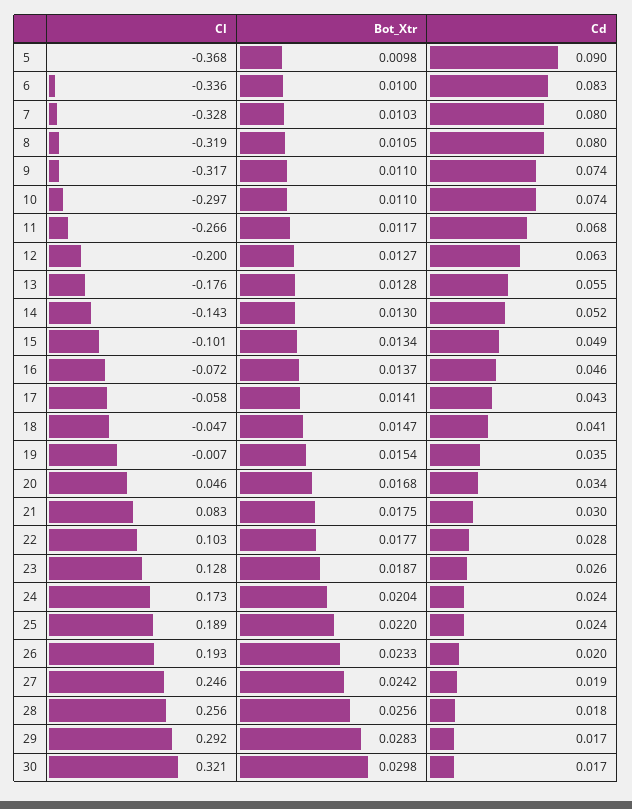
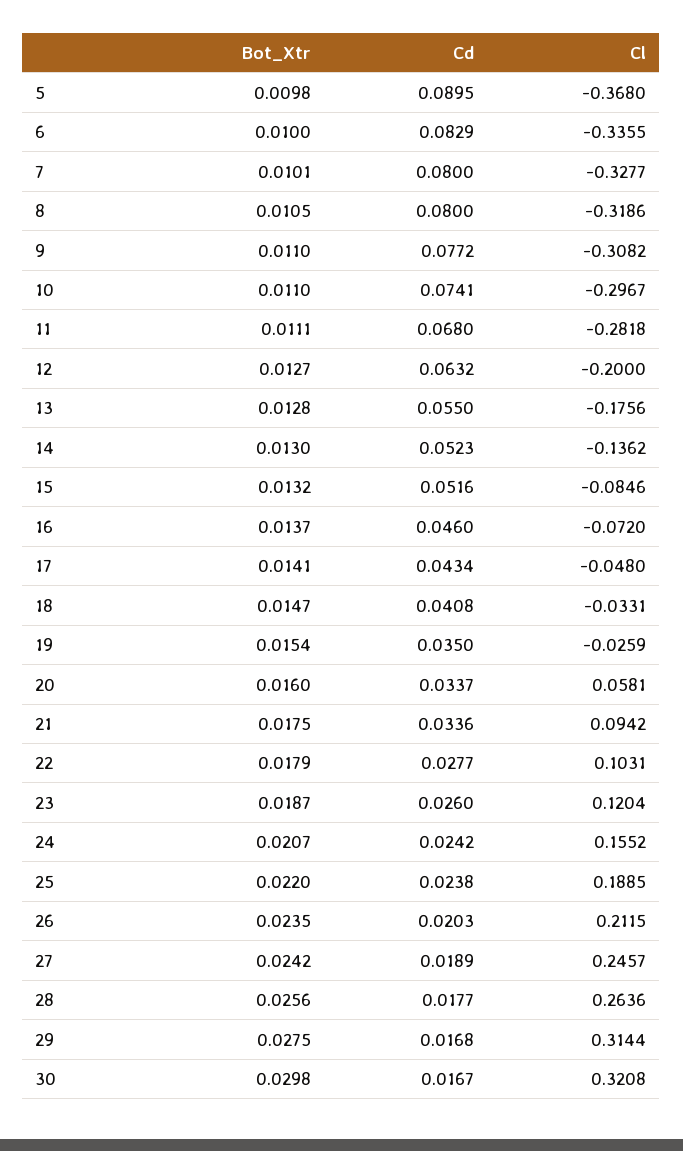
  {
    "Cl": {
      "5": -0.368,
      "6": -0.3355,
      "7": -0.3277,
      "8": -0.3186,
-     "9": -0.317,
+     "9": -0.3082,
      "10": -0.2967,
-     "11": -0.266,
+     "11": -0.2818,
      "12": -0.2,
      "13": -0.1756,
-     "14": -0.143,
+     "14": -0.1362,
-     "15": -0.101,
+     "15": -0.0846,
      "16": -0.072,
-     "17": -0.058,
+     "17": -0.048,
-     "18": -0.047,
+     "18": -0.0331,
-     "19": -0.007,
+     "19": -0.0259,
-     "20": 0.046,
+     "20": 0.0581,
-     "21": 0.083,
+     "21": 0.0942,
      "22": 0.1031,
-     "23": 0.128,
+     "23": 0.1204,
-     "24": 0.173,
+     "24": 0.1552,
      "25": 0.1885,
-     "26": 0.193,
+     "26": 0.2115,
      "27": 0.2457,
-     "28": 0.256,
+     "28": 0.2636,
-     "29": 0.292,
+     "29": 0.3144,
      "30": 0.3208
    },
    "Bot_Xtr": {
      "5": 0.0098,
      "6": 0.01,
-     "7": 0.0103,
+     "7": 0.0101,
      "8": 0.0105,
      "9": 0.011,
      "10": 0.011,
-     "11": 0.0117,
+     "11": 0.0111,
      "12": 0.0127,
      "13": 0.0128,
      "14": 0.013,
-     "15": 0.0134,
+     "15": 0.0132,
      "16": 0.0137,
      "17": 0.0141,
      "18": 0.0147,
      "19": 0.0154,
-     "20": 0.0168,
+     "20": 0.016,
      "21": 0.0175,
-     "22": 0.0177,
+     "22": 0.0179,
      "23": 0.0187,
-     "24": 0.0204,
+     "24": 0.0207,
      "25": 0.022,
-     "26": 0.0233,
+     "26": 0.0235,
      "27": 0.0242,
      "28": 0.0256,
-     "29": 0.0283,
+     "29": 0.0275,
      "30": 0.0298
    },
    "Cd": {
      "5": 0.0895,
      "6": 0.0829,
      "7": 0.08,
      "8": 0.08,
-     "9": 0.074,
+     "9": 0.0772,
      "10": 0.0741,
      "11": 0.068,
      "12": 0.0632,
      "13": 0.055,
      "14": 0.0523,
-     "15": 0.049,
+     "15": 0.0516,
      "16": 0.046,
      "17": 0.0434,
      "18": 0.0408,
      "19": 0.035,
      "20": 0.0337,
-     "21": 0.03,
+     "21": 0.0336,
      "22": 0.0277,
      "23": 0.026,
      "24": 0.0242,
      "25": 0.0238,
      "26": 0.0203,
      "27": 0.0189,
      "28": 0.0177,
      "29": 0.0168,
      "30": 0.0167
    }
  }

